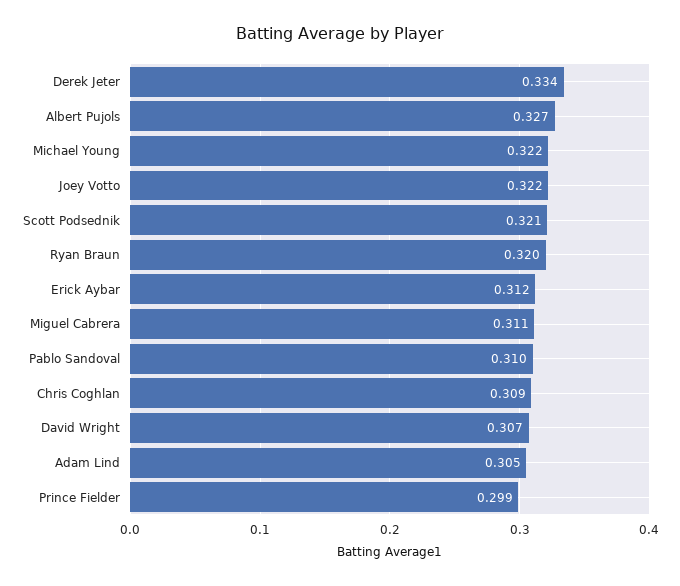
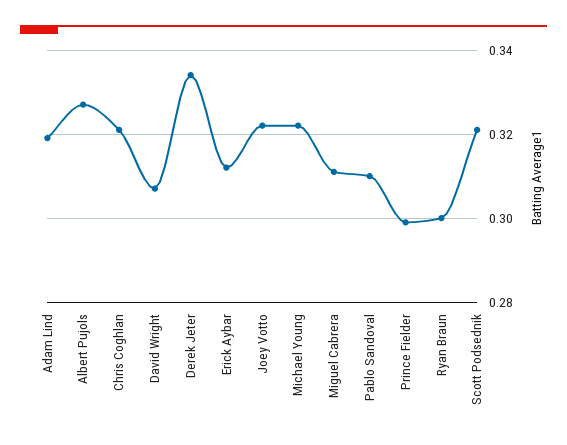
  {
    "Derek Jeter": 0.334,
    "Albert Pujols": 0.327,
    "Michael Young": 0.322,
    "Joey Votto": 0.322,
    "Scott Podsednik": 0.321,
-   "Ryan Braun": 0.32,
+   "Ryan Braun": 0.3,
    "Erick Aybar": 0.312,
    "Miguel Cabrera": 0.311,
    "Pablo Sandoval": 0.31,
-   "Chris Coghlan": 0.309,
+   "Chris Coghlan": 0.32,
    "David Wright": 0.307,
-   "Adam Lind": 0.305,
+   "Adam Lind": 0.32,
    "Prince Fielder": 0.299
  }

